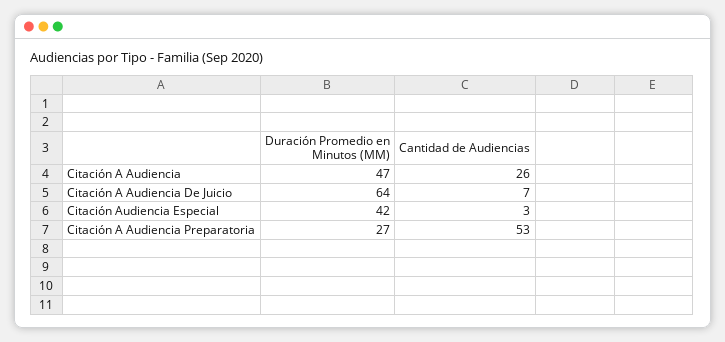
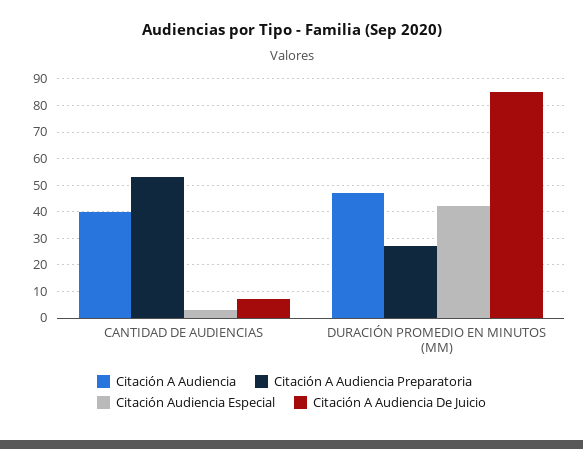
  {
    "Citación A Audiencia": {
      "Duración Promedio en Minutos (MM)": 47,
-     "Cantidad de Audiencias": 26
+     "Cantidad de Audiencias": 40
    },
    "Citación A Audiencia De Juicio": {
-     "Duración Promedio en Minutos (MM)": 64,
+     "Duración Promedio en Minutos (MM)": 85,
      "Cantidad de Audiencias": 7
    },
    "Citación Audiencia Especial": {
      "Duración Promedio en Minutos (MM)": 42,
      "Cantidad de Audiencias": 3
    },
    "Citación A Audiencia Preparatoria": {
      "Duración Promedio en Minutos (MM)": 27,
      "Cantidad de Audiencias": 53
    }
  }

